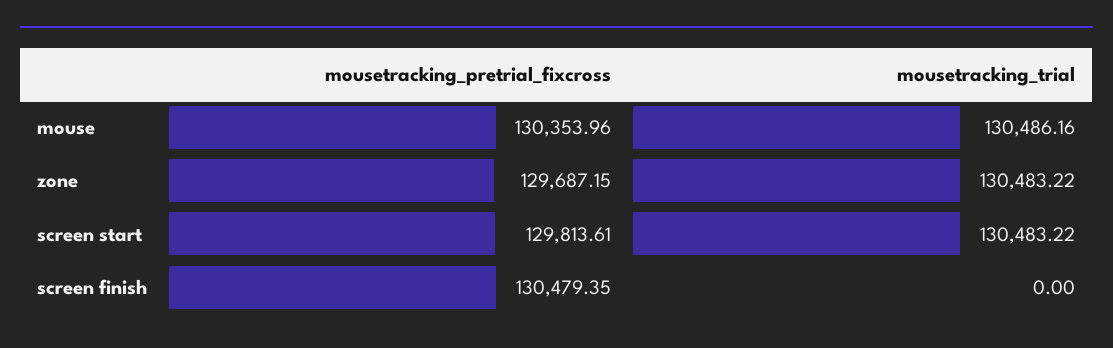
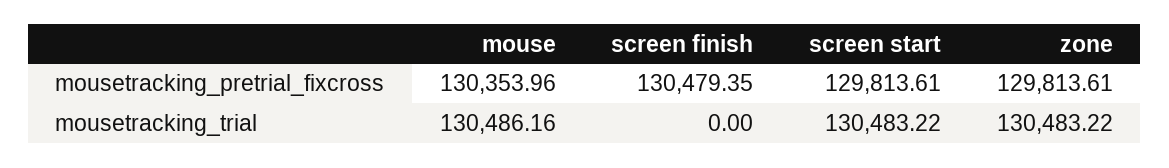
  {
    "mousetracking_pretrial_fixcross": {
      "mouse": 130353.96,
-     "zone": 129687.15,
+     "zone": 129813.61,
      "screen start": 129813.61,
      "screen finish": 130479.35
    },
    "mousetracking_trial": {
      "mouse": 130486.16,
      "zone": 130483.22,
      "screen start": 130483.22,
      "screen finish": 0
    }
  }

